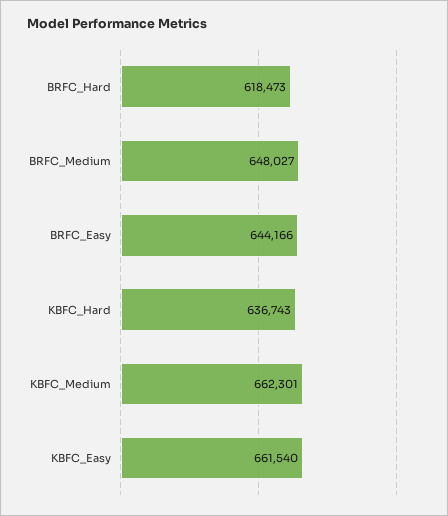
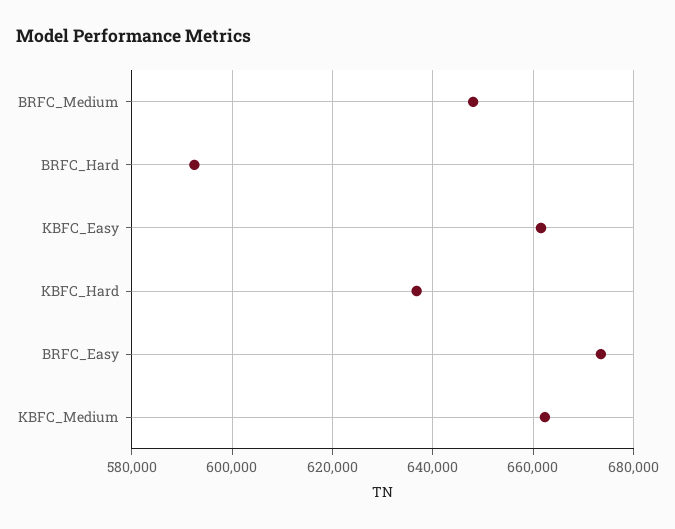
  {
-   "BRFC_Hard": 618473,
+   "BRFC_Hard": 592000,
    "BRFC_Medium": 648027,
-   "BRFC_Easy": 644166,
+   "BRFC_Easy": 674000,
    "KBFC_Hard": 636743,
    "KBFC_Medium": 662301,
    "KBFC_Easy": 661540
  }

